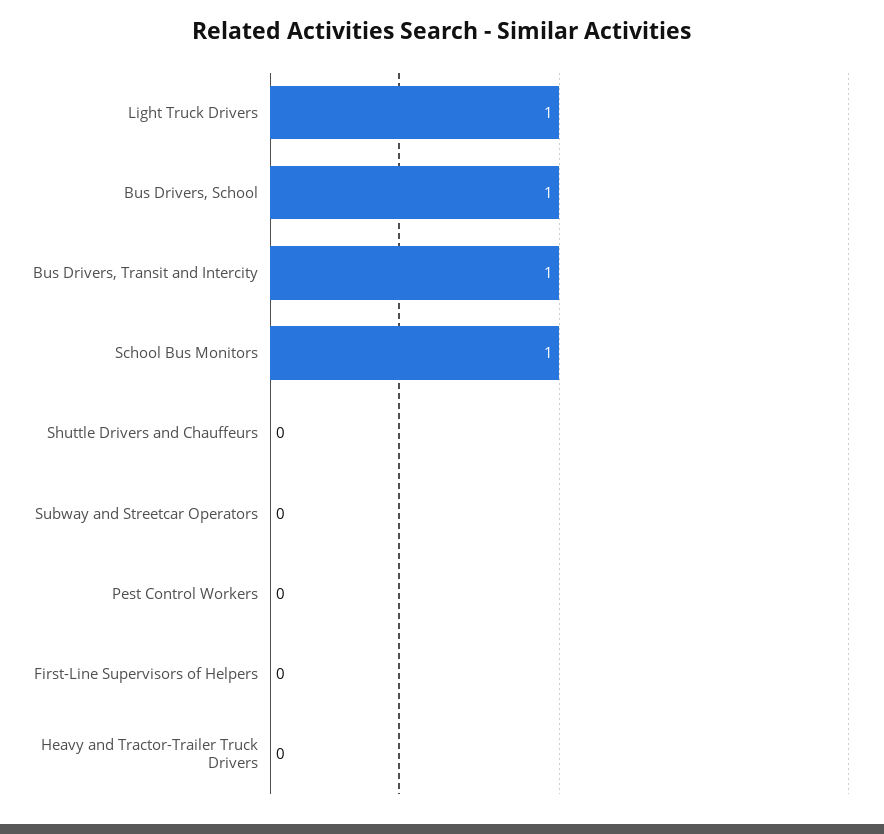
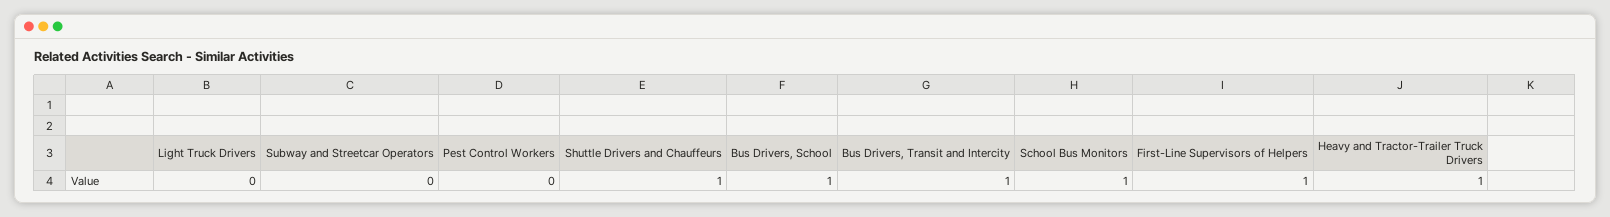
  {
-   "Light Truck Drivers": 1,
+   "Light Truck Drivers": 0,
    "Bus Drivers, School": 1,
    "Bus Drivers, Transit and Intercity": 1,
    "School Bus Monitors": 1,
-   "Shuttle Drivers and Chauffeurs": 0,
+   "Shuttle Drivers and Chauffeurs": 1,
    "Subway and Streetcar Operators": 0,
    "Pest Control Workers": 0,
-   "First-Line Supervisors of Helpers": 0,
+   "First-Line Supervisors of Helpers": 1,
-   "Heavy and Tractor-Trailer Truck Drivers": 0
+   "Heavy and Tractor-Trailer Truck Drivers": 1
  }

